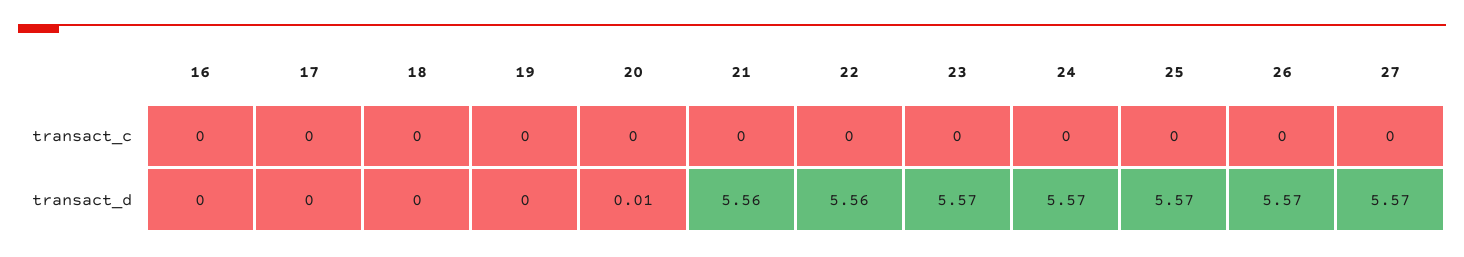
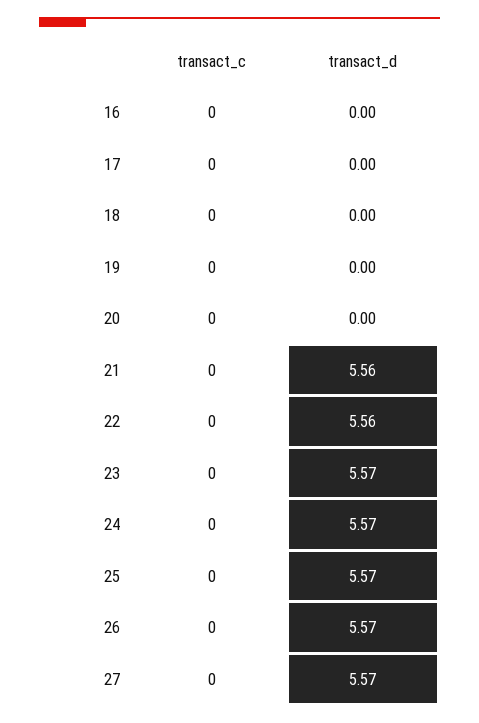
  {
    "16": {
      "transact_c": 0,
      "transact_d": 0
    },
    "17": {
      "transact_c": 0,
      "transact_d": 0
    },
    "18": {
      "transact_c": 0,
      "transact_d": 0
    },
    "19": {
      "transact_c": 0,
      "transact_d": 0
    },
    "20": {
      "transact_c": 0,
-     "transact_d": 0.01
+     "transact_d": 0
    },
    "21": {
      "transact_c": 0,
      "transact_d": 5.56
    },
    "22": {
      "transact_c": 0,
      "transact_d": 5.56
    },
    "23": {
      "transact_c": 0,
      "transact_d": 5.57
    },
    "24": {
      "transact_c": 0,
      "transact_d": 5.57
    },
    "25": {
      "transact_c": 0,
      "transact_d": 5.57
    },
    "26": {
      "transact_c": 0,
      "transact_d": 5.57
    },
    "27": {
      "transact_c": 0,
      "transact_d": 5.57
    }
  }

